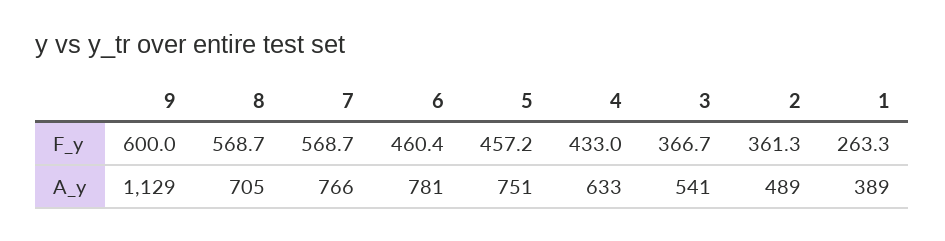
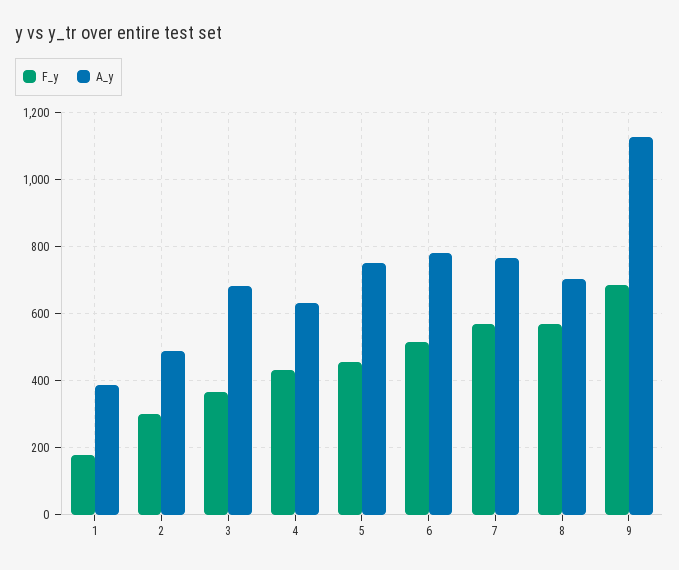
  {
    "F_y": {
-     "9": 600,
+     "9": 680,
      "8": 568.7,
      "7": 568.7,
-     "6": 460.4,
+     "6": 520,
      "5": 457.2,
      "4": 433,
      "3": 366.7,
-     "2": 361.3,
+     "2": 300,
-     "1": 263.3
+     "1": 180
    },
    "A_y": {
      "9": 1129,
      "8": 705,
      "7": 766,
      "6": 781,
      "5": 751,
      "4": 633,
-     "3": 541,
+     "3": 680,
      "2": 489,
      "1": 389
    }
  }

